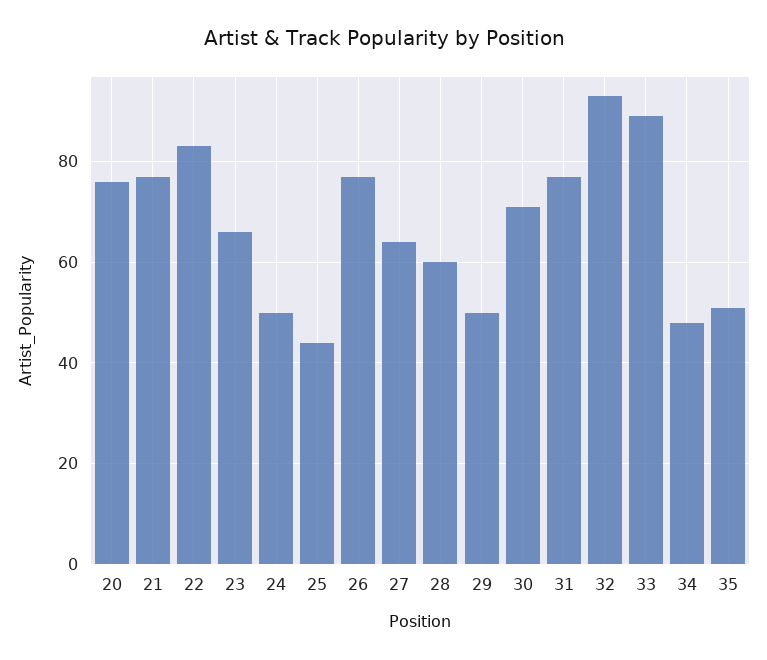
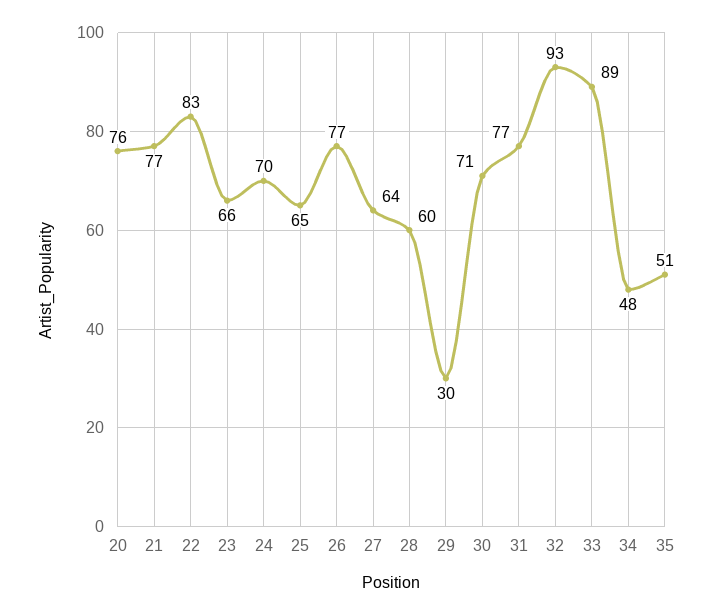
  {
    "20": 76,
    "21": 77,
    "22": 83,
    "23": 66,
-   "24": 50,
+   "24": 70,
-   "25": 45,
+   "25": 65,
    "26": 77,
    "27": 64,
    "28": 60,
-   "29": 50,
+   "29": 30,
    "30": 71,
    "31": 77,
    "32": 93,
    "33": 89,
    "34": 48,
    "35": 51
  }

